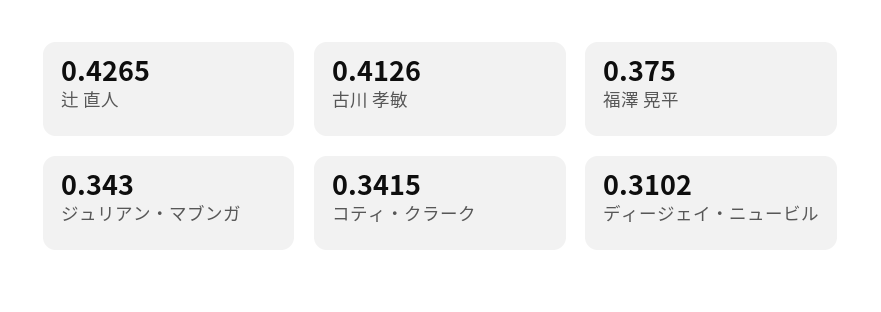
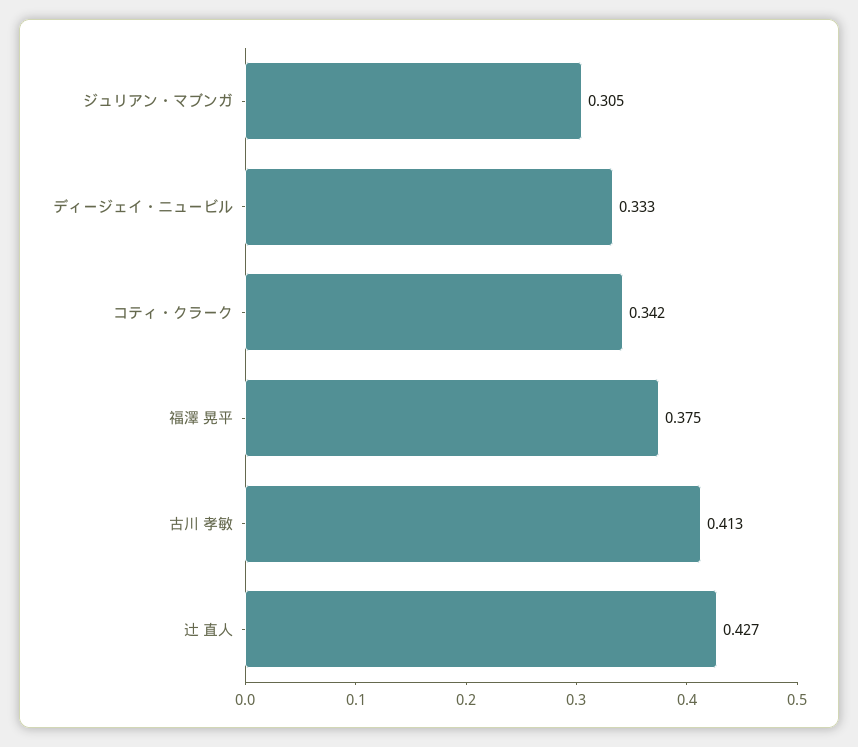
  {
    "辻 直人": 0.4265,
    "古川 孝敏": 0.4126,
    "福澤 晃平": 0.375,
-   "ジュリアン・マブンガ": 0.343,
+   "ジュリアン・マブンガ": 0.305,
    "コティ・クラーク": 0.3415,
-   "ディージェイ・ニュービル": 0.3102
+   "ディージェイ・ニュービル": 0.333
  }

